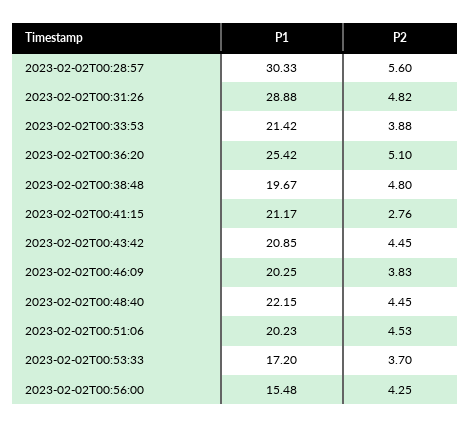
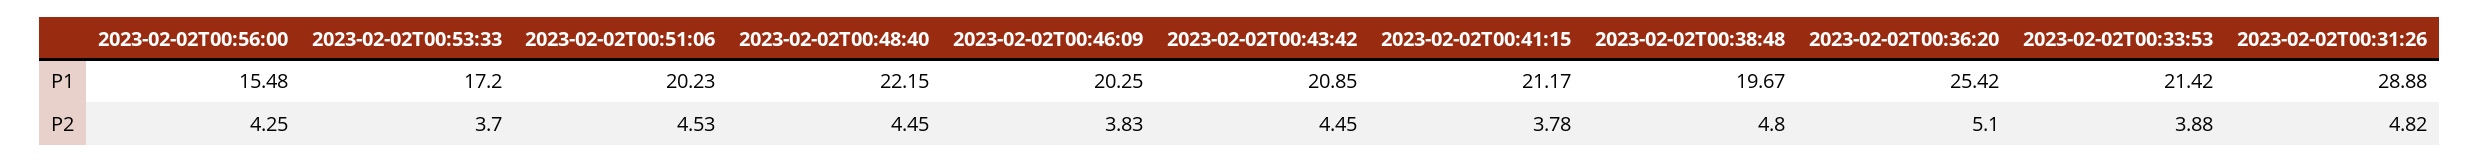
  {
    "P1": {
-     "2023-02-02T00:28:57": 30.33,
      "2023-02-02T00:31:26": 28.88,
      "2023-02-02T00:33:53": 21.42,
      "2023-02-02T00:36:20": 25.42,
      "2023-02-02T00:38:48": 19.67,
      "2023-02-02T00:41:15": 21.17,
      "2023-02-02T00:43:42": 20.85,
      "2023-02-02T00:46:09": 20.25,
      "2023-02-02T00:48:40": 22.15,
      "2023-02-02T00:51:06": 20.23,
      "2023-02-02T00:53:33": 17.2,
      "2023-02-02T00:56:00": 15.48
    },
    "P2": {
-     "2023-02-02T00:28:57": 5.6,
      "2023-02-02T00:31:26": 4.82,
      "2023-02-02T00:33:53": 3.88,
      "2023-02-02T00:36:20": 5.1,
      "2023-02-02T00:38:48": 4.8,
-     "2023-02-02T00:41:15": 2.76,
+     "2023-02-02T00:41:15": 3.78,
      "2023-02-02T00:43:42": 4.45,
      "2023-02-02T00:46:09": 3.83,
      "2023-02-02T00:48:40": 4.45,
      "2023-02-02T00:51:06": 4.53,
      "2023-02-02T00:53:33": 3.7,
      "2023-02-02T00:56:00": 4.25
    }
  }

